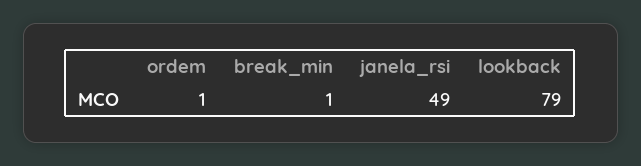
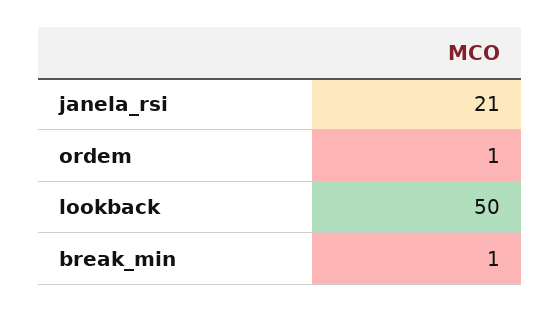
  {
    "ordem": 1,
    "break_min": 1,
-   "janela_rsi": 49,
+   "janela_rsi": 21,
-   "lookback": 79
+   "lookback": 50
  }

